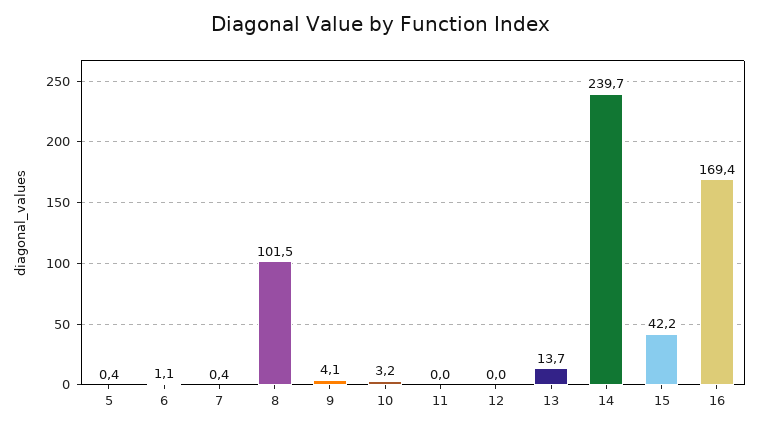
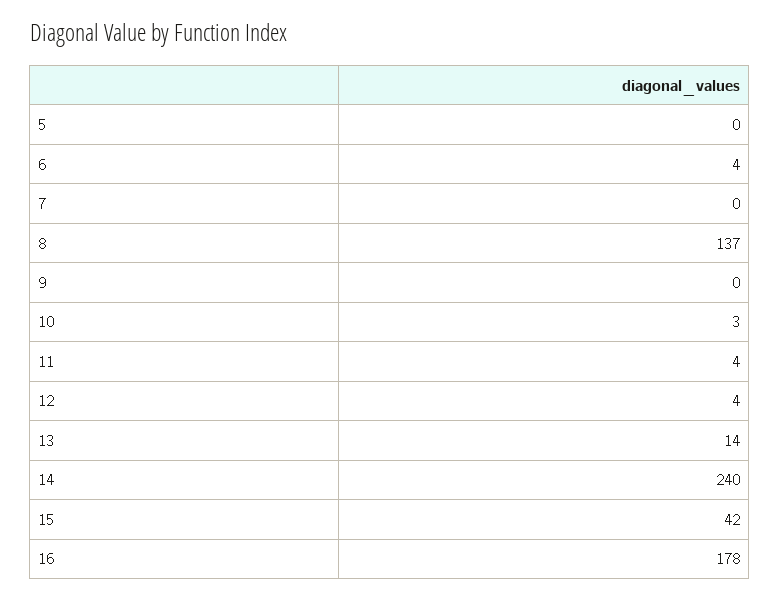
  {
    "5": 0.4,
-   "6": 1.1,
+   "6": 4,
    "7": 0.4,
-   "8": 101.5,
+   "8": 137,
-   "9": 4.1,
+   "9": 0,
    "10": 3.2,
-   "11": 0,
+   "11": 4,
-   "12": 0,
+   "12": 4,
    "13": 13.7,
    "14": 239.7,
    "15": 42.2,
-   "16": 169.4
+   "16": 178
  }

